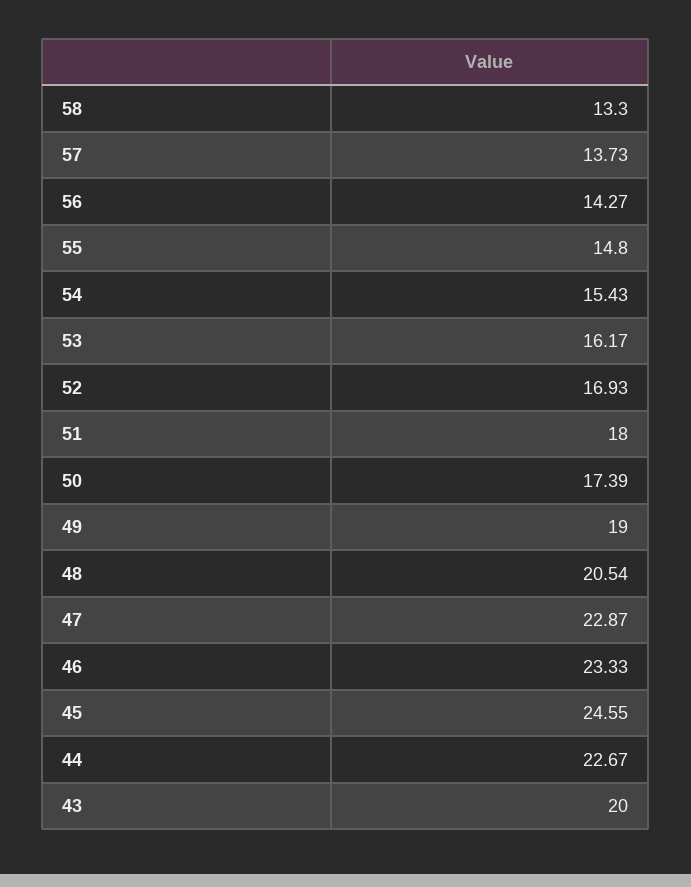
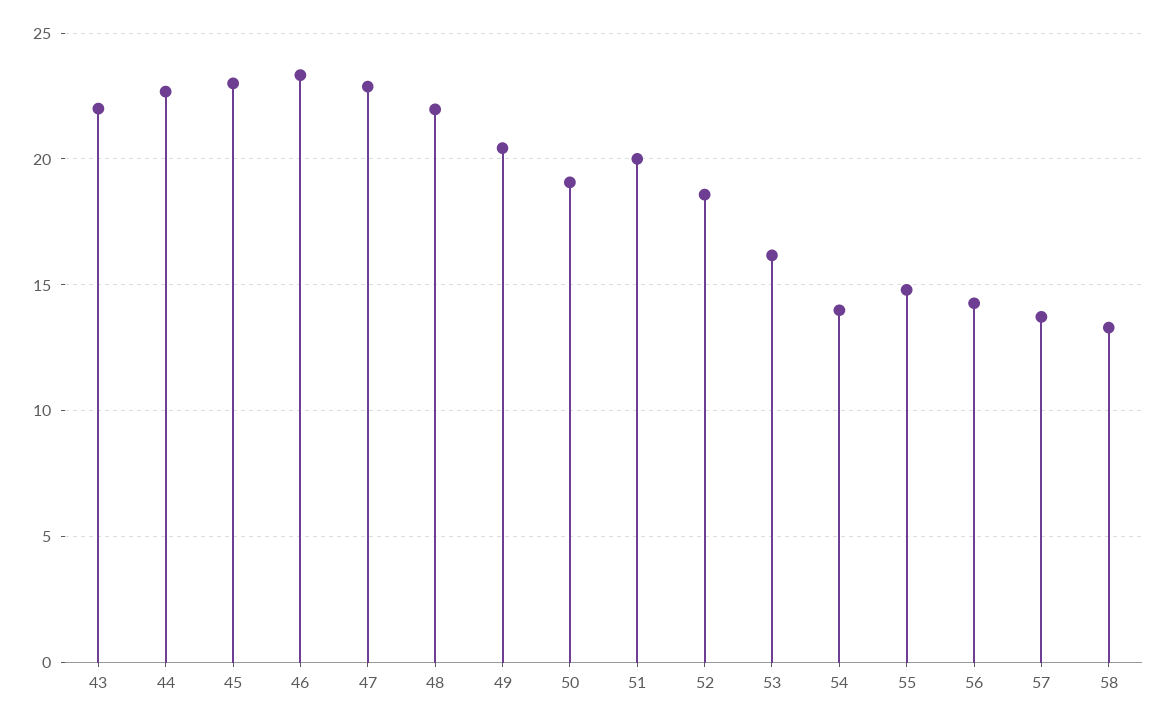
  {
    "58": 13.3,
    "57": 13.73,
    "56": 14.27,
    "55": 14.8,
-   "54": 15.43,
+   "54": 14,
    "53": 16.17,
-   "52": 16.93,
+   "52": 18.5,
-   "51": 18,
+   "51": 20,
-   "50": 17.39,
+   "50": 19,
-   "49": 19,
+   "49": 20.5,
-   "48": 20.54,
+   "48": 22,
    "47": 22.87,
    "46": 23.33,
-   "45": 24.55,
+   "45": 23,
    "44": 22.67,
-   "43": 20
+   "43": 22
  }

